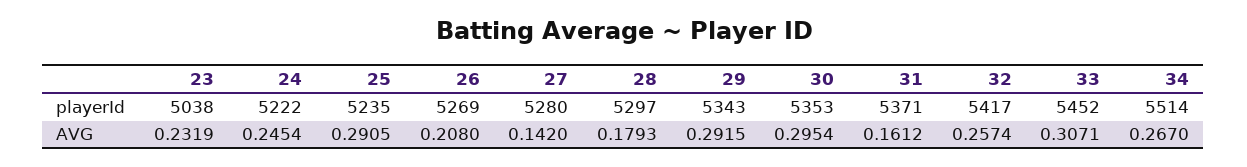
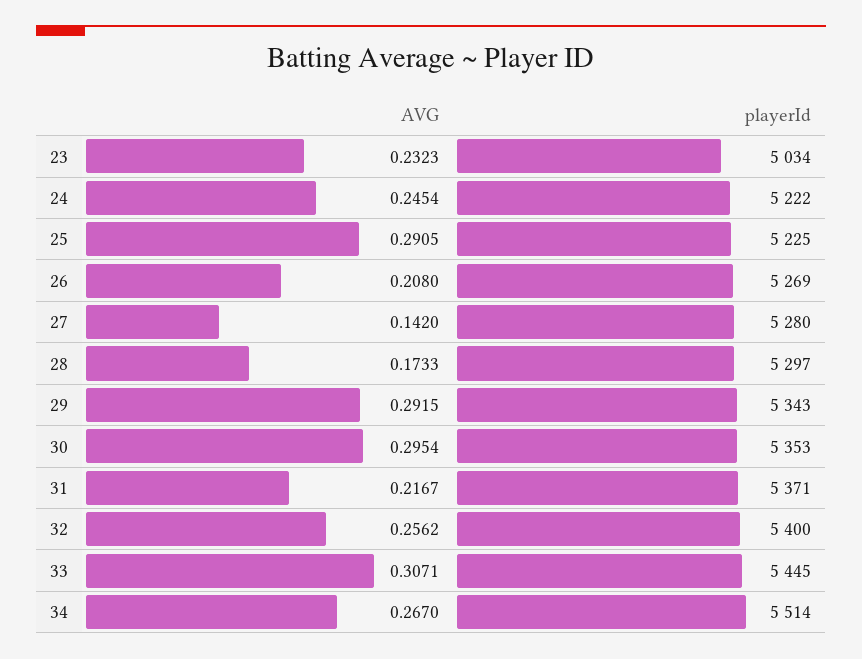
  {
    "23": {
-     "playerId": 5038,
+     "playerId": 5034,
-     "AVG": 0.2319
+     "AVG": 0.2323
    },
    "24": {
      "playerId": 5222,
      "AVG": 0.2454
    },
    "25": {
-     "playerId": 5235,
+     "playerId": 5225,
      "AVG": 0.2905
    },
    "26": {
      "playerId": 5269,
      "AVG": 0.208
    },
    "27": {
      "playerId": 5280,
      "AVG": 0.142
    },
    "28": {
      "playerId": 5297,
-     "AVG": 0.1793
+     "AVG": 0.1733
    },
    "29": {
      "playerId": 5343,
      "AVG": 0.2915
    },
    "30": {
      "playerId": 5353,
      "AVG": 0.2954
    },
    "31": {
      "playerId": 5371,
-     "AVG": 0.1612
+     "AVG": 0.2167
    },
    "32": {
-     "playerId": 5417,
+     "playerId": 5400,
-     "AVG": 0.2574
+     "AVG": 0.2562
    },
    "33": {
-     "playerId": 5452,
+     "playerId": 5445,
      "AVG": 0.3071
    },
    "34": {
      "playerId": 5514,
      "AVG": 0.267
    }
  }

